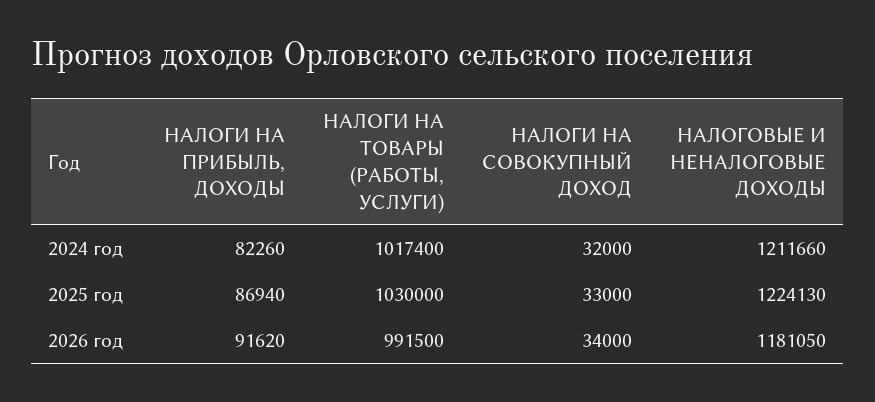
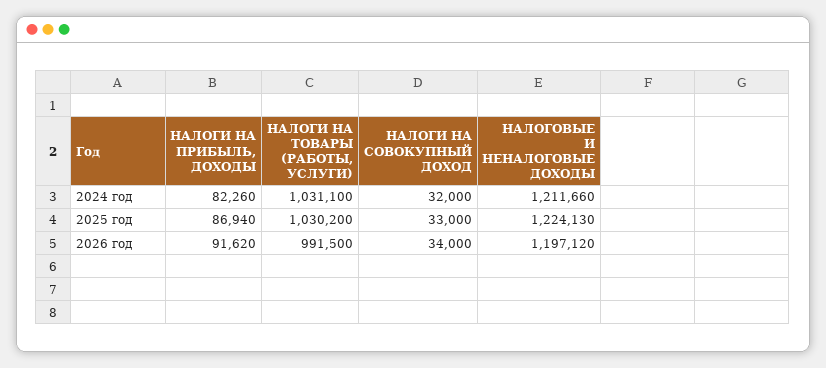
  {
    "НАЛОГИ НА ПРИБЫЛЬ, ДОХОДЫ": {
      "2024 год": 82260,
      "2025 год": 86940,
      "2026 год": 91620
    },
    "НАЛОГИ НА ТОВАРЫ (РАБОТЫ, УСЛУГИ)": {
-     "2024 год": 1017400,
+     "2024 год": 1031100,
-     "2025 год": 1030000,
+     "2025 год": 1030200,
      "2026 год": 991500
    },
    "НАЛОГИ НА СОВОКУПНЫЙ ДОХОД": {
      "2024 год": 32000,
      "2025 год": 33000,
      "2026 год": 34000
    },
    "НАЛОГОВЫЕ И НЕНАЛОГОВЫЕ ДОХОДЫ": {
      "2024 год": 1211660,
      "2025 год": 1224130,
-     "2026 год": 1181050
+     "2026 год": 1197120
    }
  }

